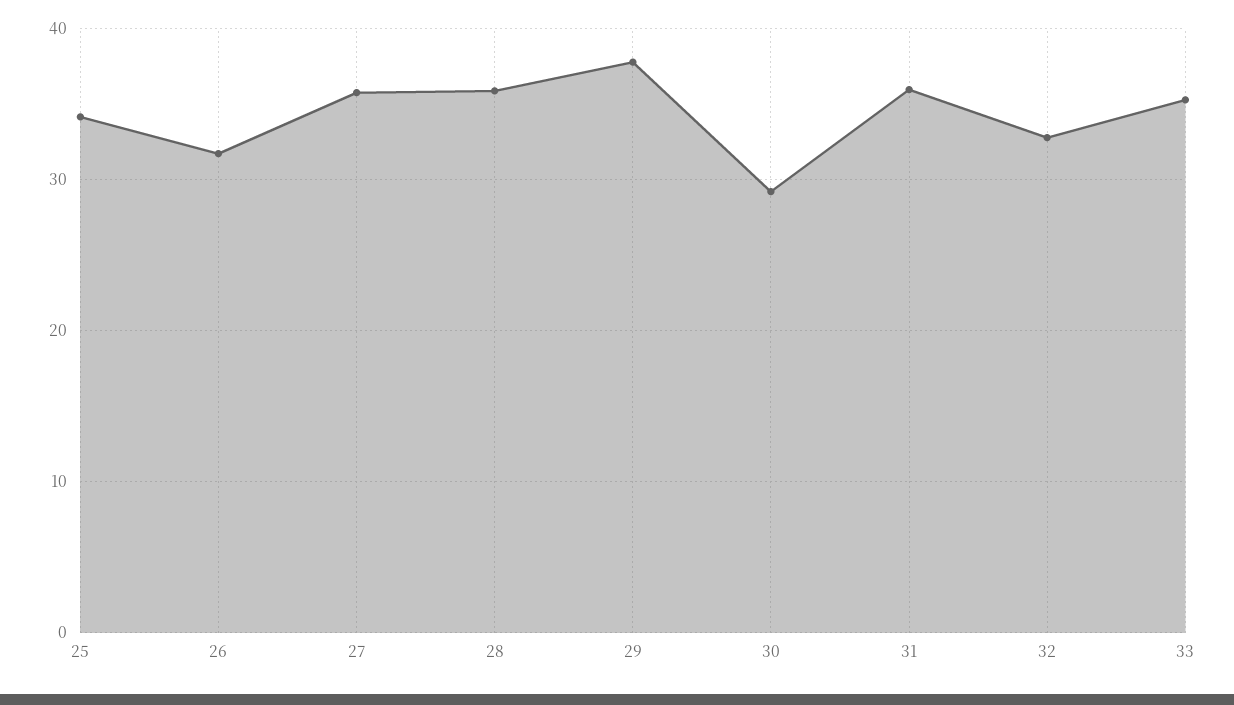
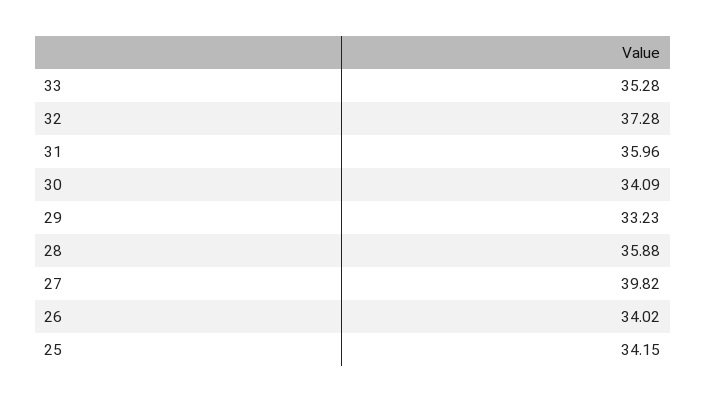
  {
    "25": 34.15,
-   "26": 32,
+   "26": 34.02,
-   "27": 36,
+   "27": 39.82,
    "28": 35.88,
-   "29": 38,
+   "29": 33.23,
-   "30": 29,
+   "30": 34.09,
    "31": 35.96,
-   "32": 33,
+   "32": 37.28,
    "33": 35.28
  }

